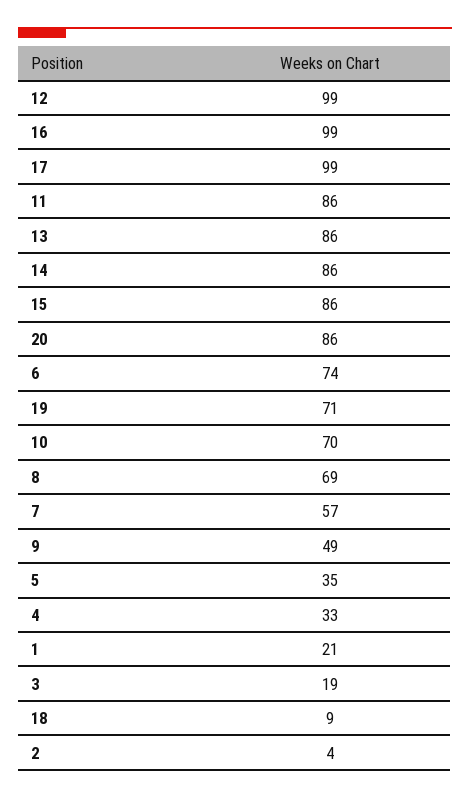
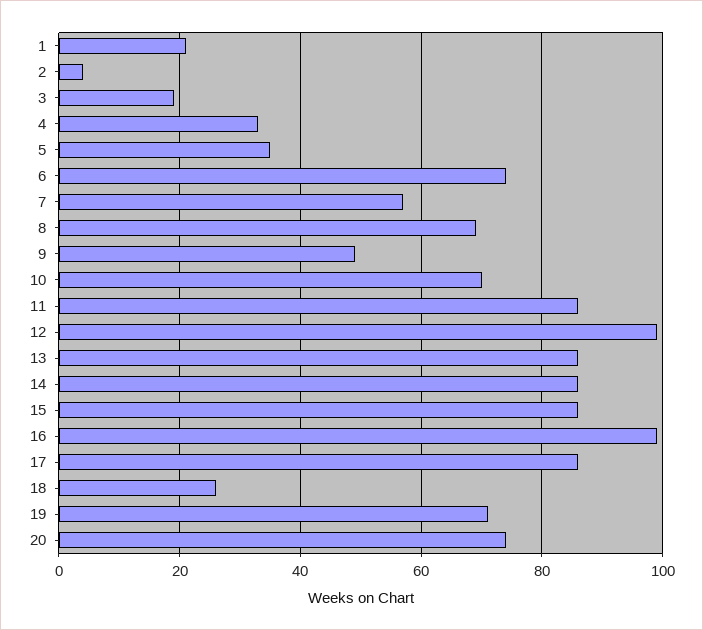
  {
    "12": 99,
    "16": 99,
-   "17": 99,
+   "17": 85,
    "11": 86,
    "13": 86,
    "14": 86,
    "15": 86,
-   "20": 86,
+   "20": 75,
    "6": 74,
    "19": 71,
    "10": 70,
    "8": 69,
    "7": 57,
    "9": 49,
    "5": 35,
    "4": 33,
    "1": 21,
    "3": 19,
-   "18": 9,
+   "18": 25,
    "2": 4
  }

